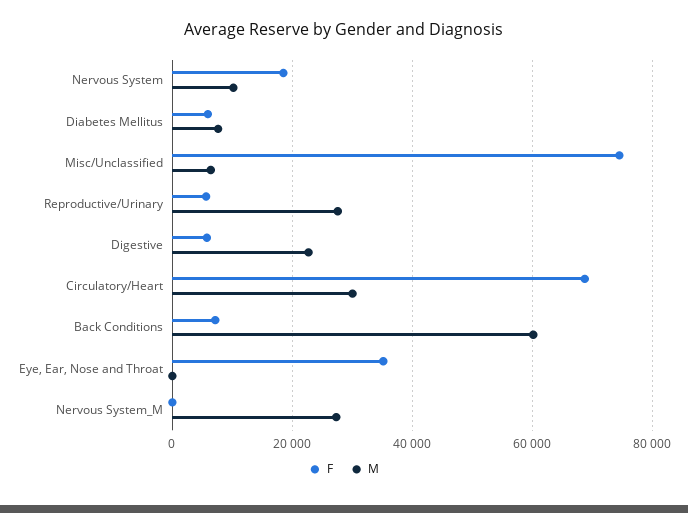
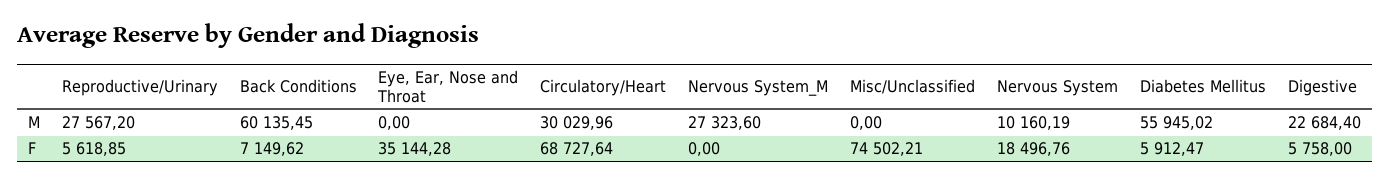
  {
    "F": {
      "Nervous System": 18496.76,
      "Diabetes Mellitus": 5912.47,
      "Misc/Unclassified": 74502.21,
      "Reproductive/Urinary": 5618.85,
      "Digestive": 5758,
      "Circulatory/Heart": 68727.64,
      "Back Conditions": 7149.62,
      "Eye, Ear, Nose and Throat": 35144.28,
      "Nervous System_M": 0
    },
    "M": {
      "Nervous System": 10160.19,
-     "Diabetes Mellitus": 8000,
+     "Diabetes Mellitus": 55945.02,
-     "Misc/Unclassified": 6000,
+     "Misc/Unclassified": 0,
      "Reproductive/Urinary": 27567.2,
      "Digestive": 22684.4,
      "Circulatory/Heart": 30029.96,
      "Back Conditions": 60135.45,
      "Eye, Ear, Nose and Throat": 0,
      "Nervous System_M": 27323.6
    }
  }

